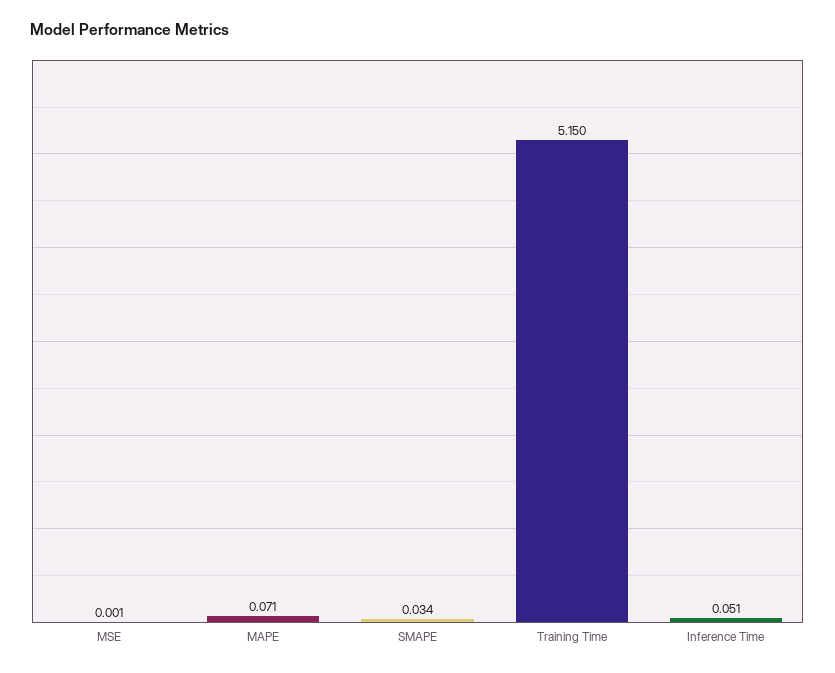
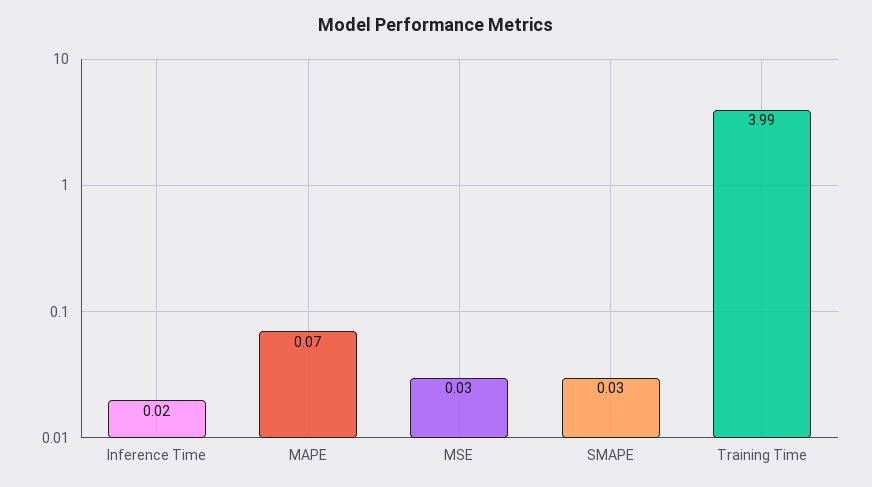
  {
-   "MSE": 0.001,
+   "MSE": 0.03,
    "MAPE": 0.071,
    "SMAPE": 0.034,
-   "Training Time": 5.15,
+   "Training Time": 3.99,
-   "Inference Time": 0.051
+   "Inference Time": 0.02
  }

